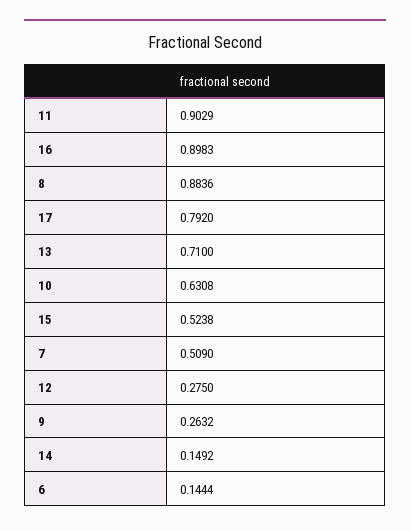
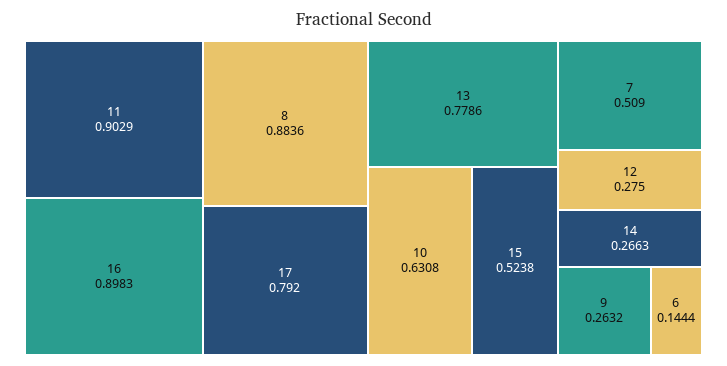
  {
    "11": 0.9029,
    "16": 0.8983,
    "8": 0.8836,
    "17": 0.792,
-   "13": 0.71,
+   "13": 0.7786,
    "10": 0.6308,
    "15": 0.5238,
    "7": 0.509,
    "12": 0.275,
    "9": 0.2632,
-   "14": 0.1492,
+   "14": 0.2663,
    "6": 0.1444
  }

